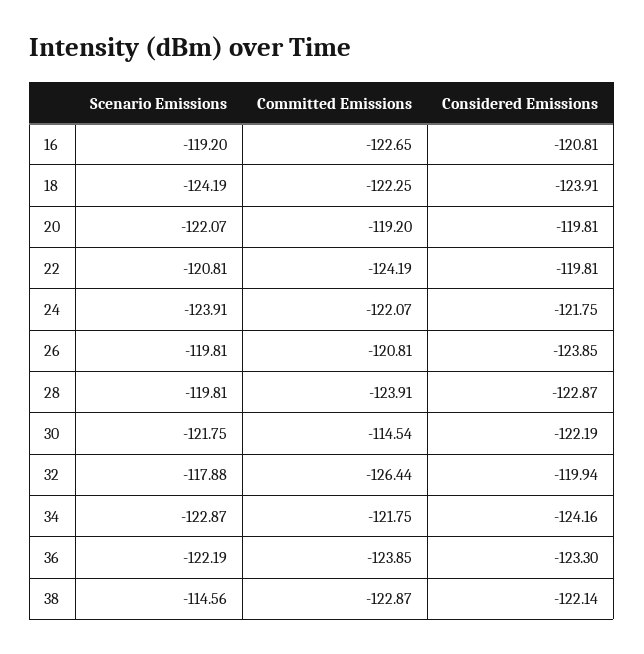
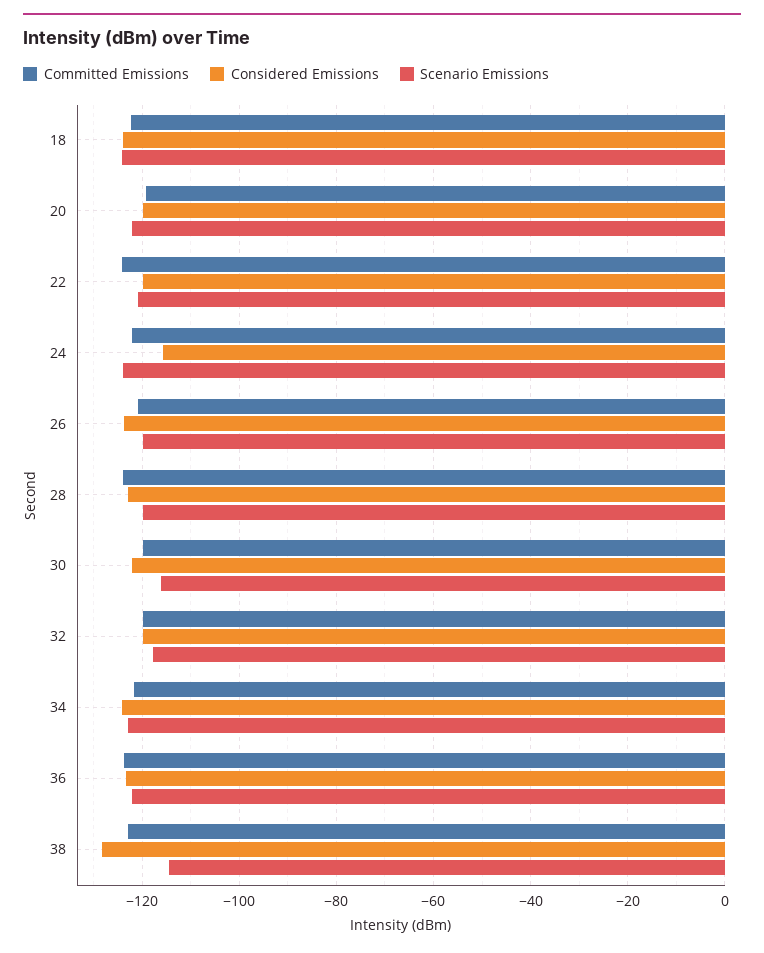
  {
    "Scenario Emissions": {
-     "16": -119.2,
      "18": -124.19,
      "20": -122.07,
      "22": -120.81,
      "24": -123.91,
      "26": -119.81,
      "28": -119.81,
-     "30": -121.75,
+     "30": -116,
      "32": -117.88,
      "34": -122.87,
      "36": -122.19,
      "38": -114.56
    },
    "Committed Emissions": {
-     "16": -122.65,
      "18": -122.25,
      "20": -119.2,
      "22": -124.19,
      "24": -122.07,
      "26": -120.81,
      "28": -123.91,
-     "30": -114.54,
+     "30": -120,
-     "32": -126.44,
+     "32": -120,
      "34": -121.75,
      "36": -123.85,
      "38": -122.87
    },
    "Considered Emissions": {
-     "16": -120.81,
      "18": -123.91,
      "20": -119.81,
      "22": -119.81,
-     "24": -121.75,
+     "24": -116,
      "26": -123.85,
      "28": -122.87,
      "30": -122.19,
      "32": -119.94,
      "34": -124.16,
      "36": -123.3,
-     "38": -122.14
+     "38": -128
    }
  }

